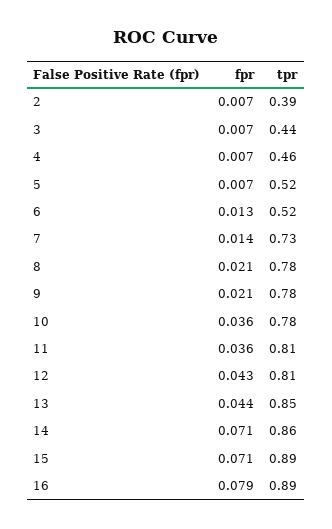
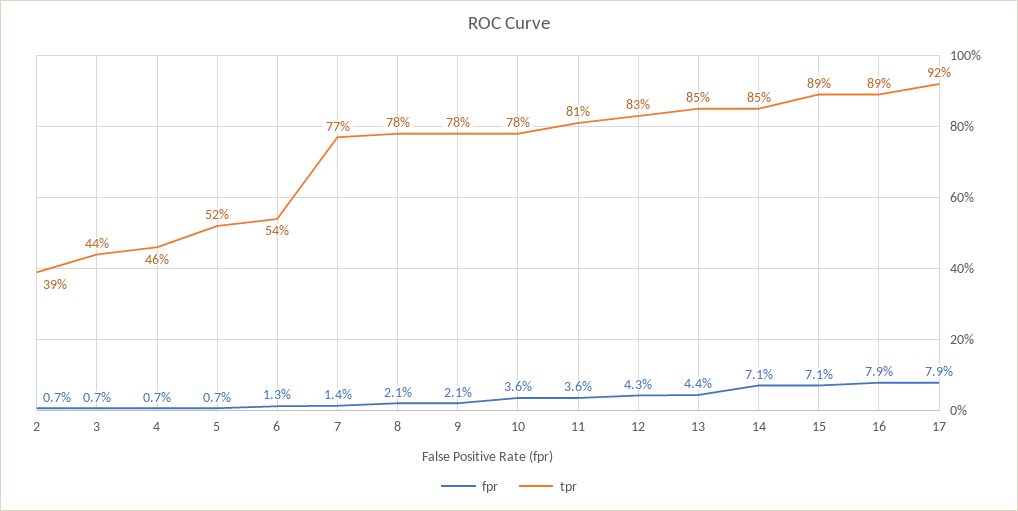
  {
    "fpr": {
      "2": 0.007,
      "3": 0.007,
      "4": 0.007,
      "5": 0.007,
      "6": 0.013,
      "7": 0.014,
      "8": 0.021,
      "9": 0.021,
      "10": 0.036,
      "11": 0.036,
      "12": 0.043,
      "13": 0.044,
      "14": 0.071,
      "15": 0.071,
-     "16": 0.079
+     "16": 0.079,
+     "17": 0.079
    },
    "tpr": {
      "2": 0.39,
      "3": 0.44,
      "4": 0.46,
      "5": 0.52,
-     "6": 0.52,
+     "6": 0.54,
-     "7": 0.73,
+     "7": 0.77,
      "8": 0.78,
      "9": 0.78,
      "10": 0.78,
      "11": 0.81,
-     "12": 0.81,
+     "12": 0.83,
      "13": 0.85,
-     "14": 0.86,
+     "14": 0.85,
      "15": 0.89,
-     "16": 0.89
+     "16": 0.89,
+     "17": 0.92
    }
  }

